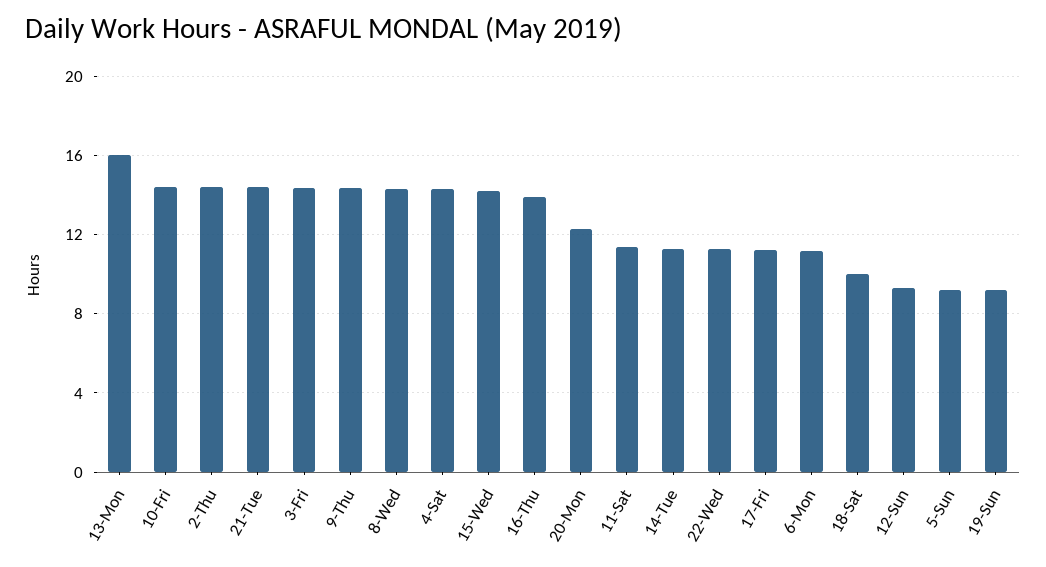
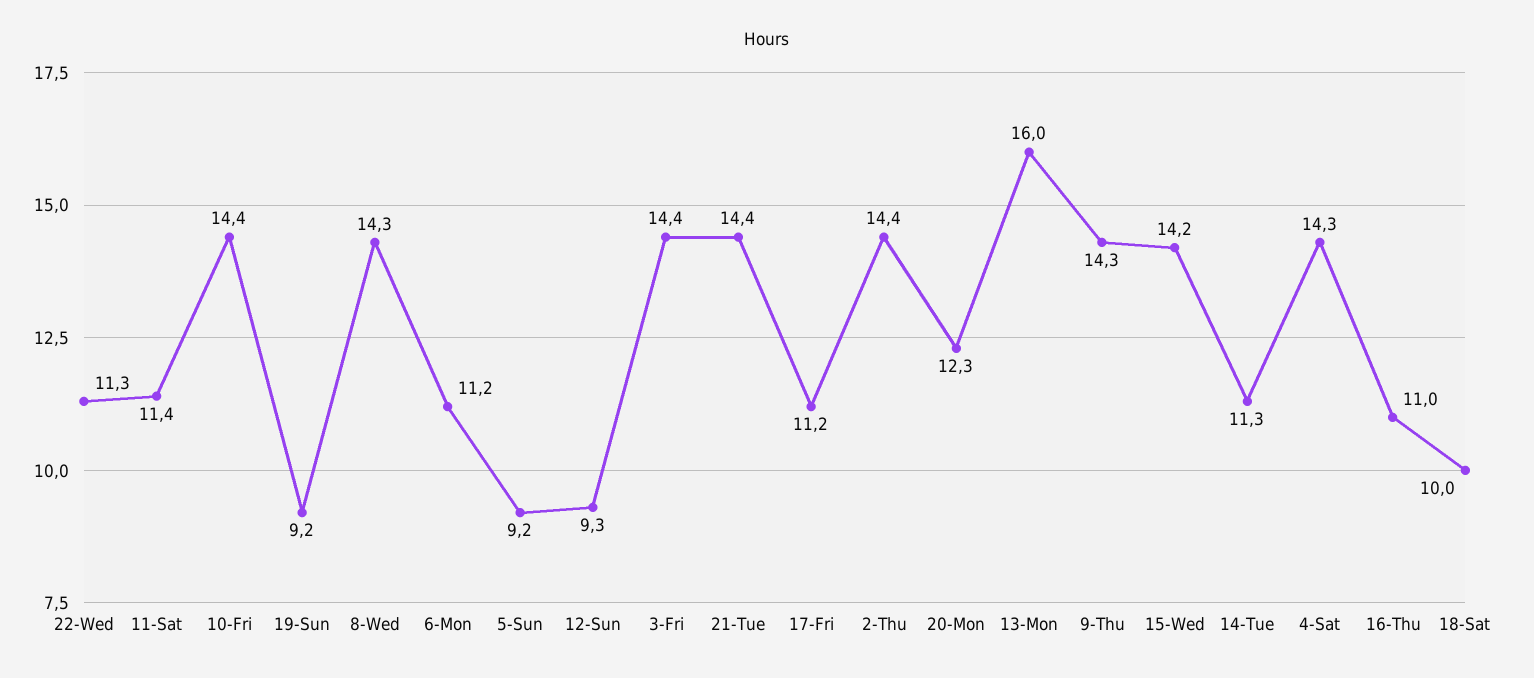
  {
    "13-Mon": 16,
    "10-Fri": 14.4,
    "2-Thu": 14.4,
    "21-Tue": 14.4,
    "3-Fri": 14.4,
    "9-Thu": 14.3,
    "8-Wed": 14.3,
    "4-Sat": 14.3,
    "15-Wed": 14.2,
-   "16-Thu": 14,
+   "16-Thu": 11,
    "20-Mon": 12.3,
    "11-Sat": 11.4,
    "14-Tue": 11.3,
    "22-Wed": 11.3,
    "17-Fri": 11.2,
    "6-Mon": 11.2,
    "18-Sat": 10,
    "12-Sun": 9.3,
    "5-Sun": 9.2,
    "19-Sun": 9.2
  }

